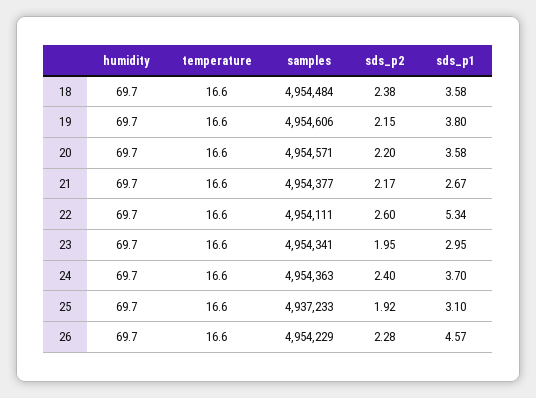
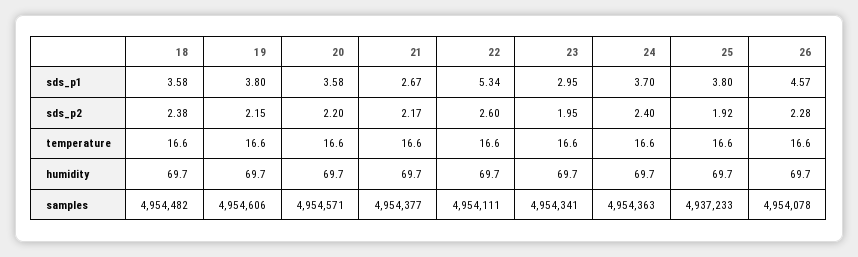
  {
    "humidity": {
      "18": 69.7,
      "19": 69.7,
      "20": 69.7,
      "21": 69.7,
      "22": 69.7,
      "23": 69.7,
      "24": 69.7,
      "25": 69.7,
      "26": 69.7
    },
    "temperature": {
      "18": 16.6,
      "19": 16.6,
      "20": 16.6,
      "21": 16.6,
      "22": 16.6,
      "23": 16.6,
      "24": 16.6,
      "25": 16.6,
      "26": 16.6
    },
    "samples": {
-     "18": 4954484,
+     "18": 4954482,
      "19": 4954606,
      "20": 4954571,
      "21": 4954377,
      "22": 4954111,
      "23": 4954341,
      "24": 4954363,
      "25": 4937233,
-     "26": 4954229
+     "26": 4954078
    },
    "sds_p2": {
      "18": 2.38,
      "19": 2.15,
      "20": 2.2,
      "21": 2.17,
      "22": 2.6,
      "23": 1.95,
      "24": 2.4,
      "25": 1.92,
      "26": 2.28
    },
    "sds_p1": {
      "18": 3.58,
      "19": 3.8,
      "20": 3.58,
      "21": 2.67,
      "22": 5.34,
      "23": 2.95,
      "24": 3.7,
-     "25": 3.1,
+     "25": 3.8,
      "26": 4.57
    }
  }

